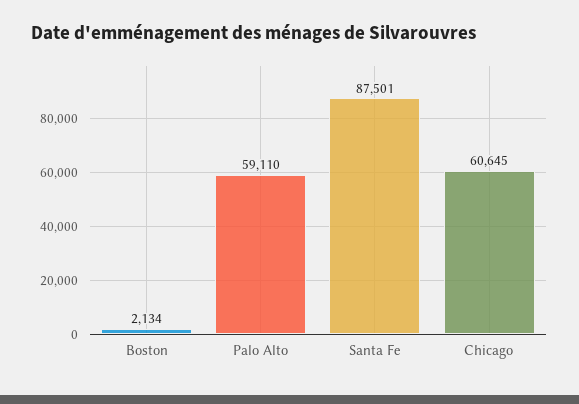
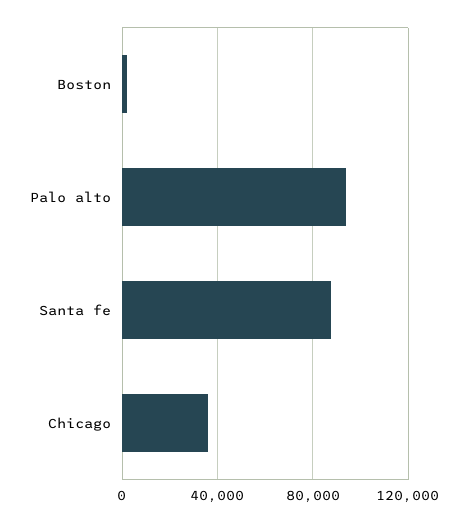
  {
    "Boston": 2134,
-   "Palo Alto": 59110,
+   "Palo Alto": 95000,
    "Santa Fe": 87501,
-   "Chicago": 60645
+   "Chicago": 35000
  }

